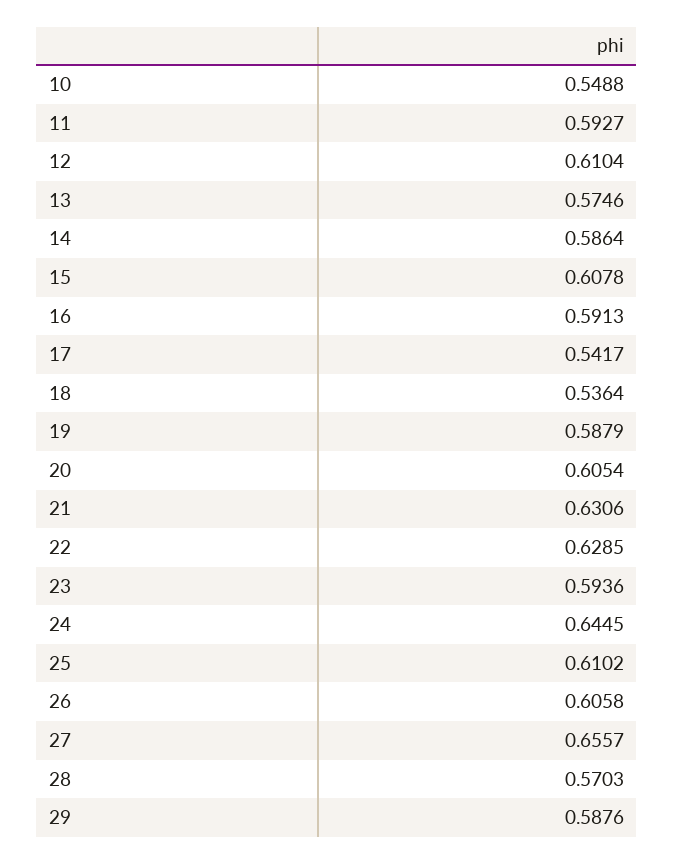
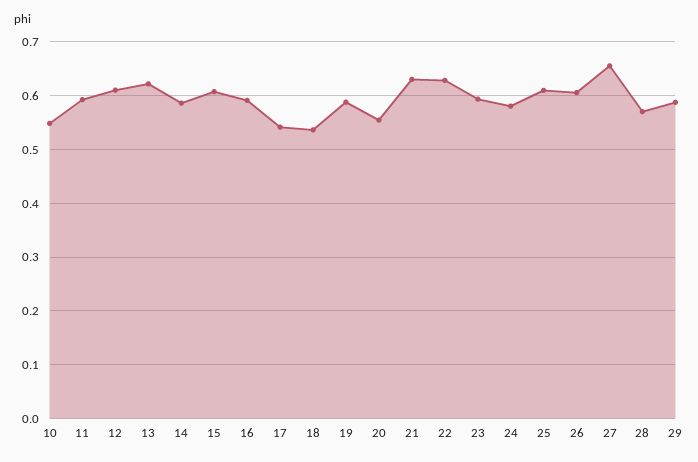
  {
    "10": 0.5488,
    "11": 0.5927,
    "12": 0.6104,
-   "13": 0.5746,
+   "13": 0.62,
    "14": 0.5864,
    "15": 0.6078,
    "16": 0.5913,
    "17": 0.5417,
    "18": 0.5364,
    "19": 0.5879,
-   "20": 0.6054,
+   "20": 0.56,
    "21": 0.6306,
    "22": 0.6285,
    "23": 0.5936,
-   "24": 0.6445,
+   "24": 0.58,
    "25": 0.6102,
    "26": 0.6058,
    "27": 0.6557,
    "28": 0.5703,
    "29": 0.5876
  }

